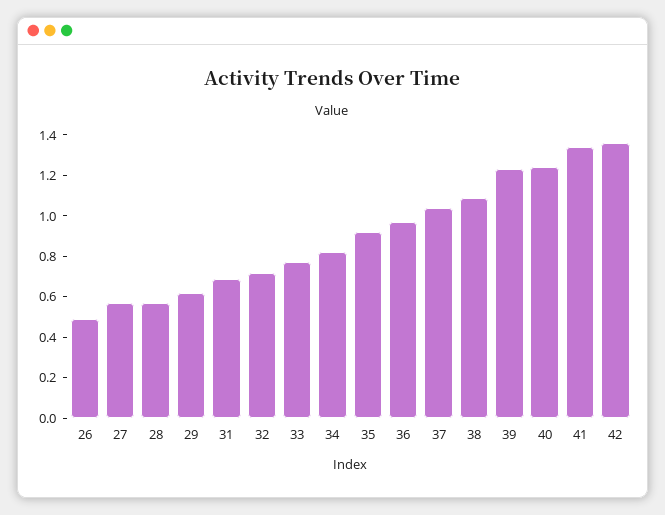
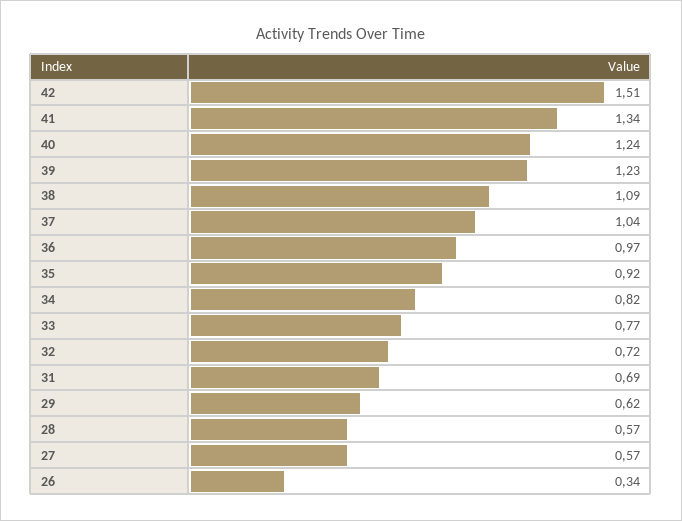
  {
-   "26": 0.5,
+   "26": 0.34,
    "27": 0.57,
    "28": 0.57,
    "29": 0.62,
    "31": 0.69,
    "32": 0.72,
    "33": 0.77,
    "34": 0.82,
    "35": 0.92,
    "36": 0.97,
    "37": 1.04,
    "38": 1.09,
    "39": 1.23,
    "40": 1.24,
    "41": 1.34,
-   "42": 1.35
+   "42": 1.51
  }

